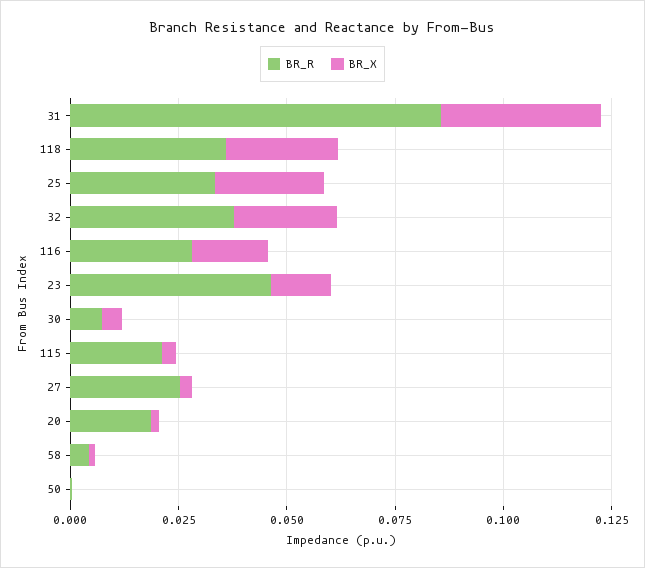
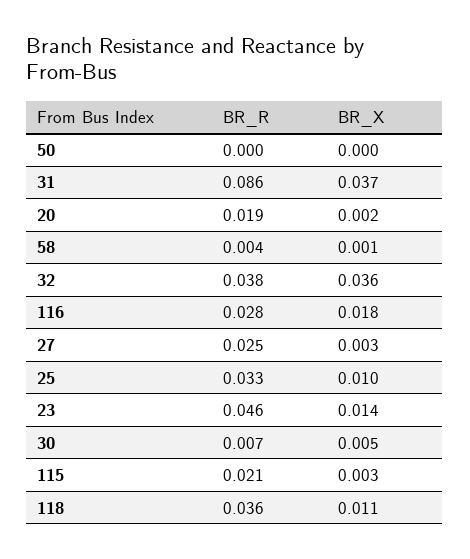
  {
    "BR_R": {
      "31": 0.086,
      "118": 0.036,
      "25": 0.033,
      "32": 0.038,
      "116": 0.028,
      "23": 0.046,
      "30": 0.007,
      "115": 0.021,
      "27": 0.025,
      "20": 0.019,
      "58": 0.004,
      "50": 0
    },
    "BR_X": {
      "31": 0.037,
-     "118": 0.025,
+     "118": 0.011,
-     "25": 0.025,
+     "25": 0.01,
-     "32": 0.025,
+     "32": 0.036,
      "116": 0.018,
      "23": 0.014,
      "30": 0.005,
      "115": 0.003,
      "27": 0.003,
      "20": 0.002,
      "58": 0.001,
      "50": 0
    }
  }

